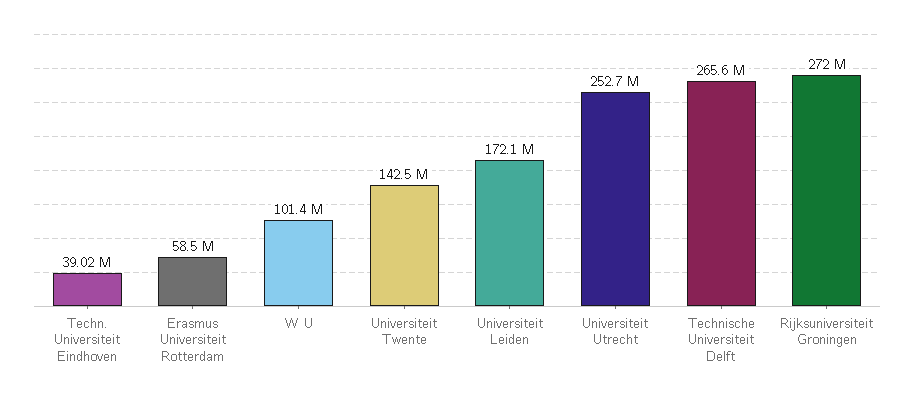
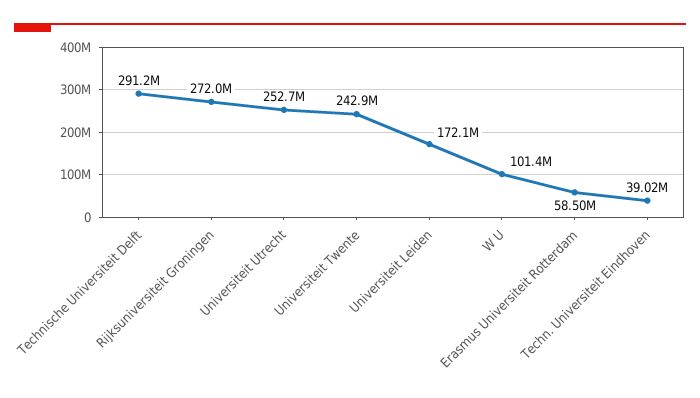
  {
    "Techn. Universiteit Eindhoven": 39020000,
    "Erasmus Universiteit Rotterdam": 58500000,
    "W U": 101400000,
-   "Universiteit Twente": 142500000,
+   "Universiteit Twente": 242900000,
    "Universiteit Leiden": 172100000,
    "Universiteit Utrecht": 252700000,
-   "Technische Universiteit Delft": 265600000,
+   "Technische Universiteit Delft": 291200000,
    "Rijksuniversiteit Groningen": 272000000
  }

